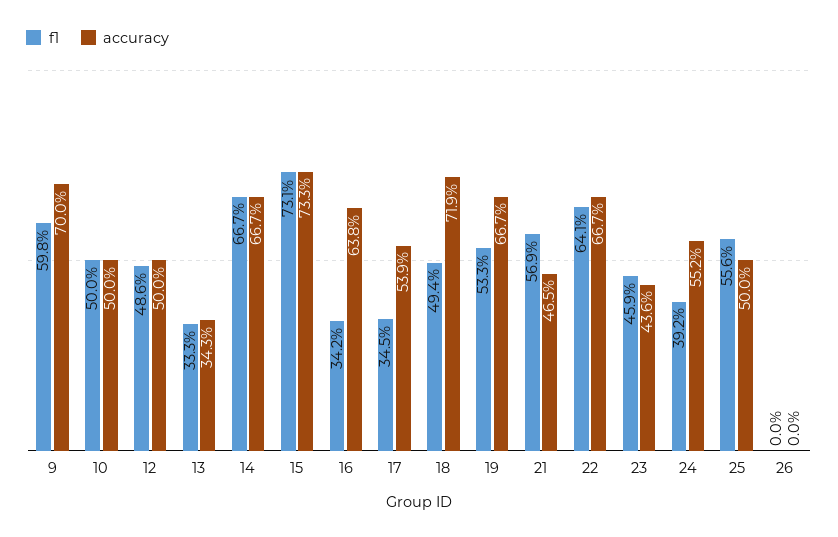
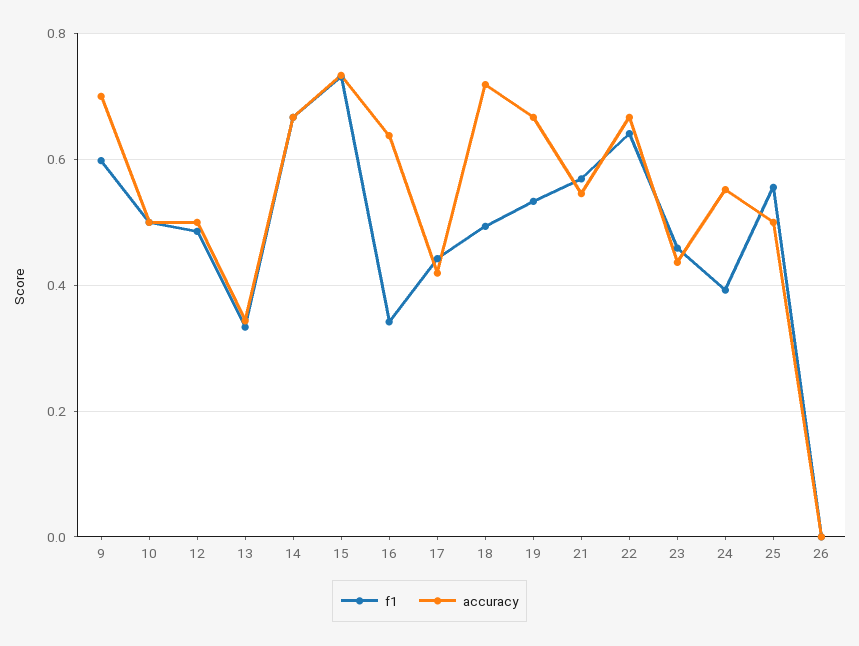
  {
    "f1": {
      "9": 0.598,
      "10": 0.5,
      "12": 0.486,
      "13": 0.333,
      "14": 0.667,
      "15": 0.731,
      "16": 0.342,
-     "17": 0.345,
+     "17": 0.44,
      "18": 0.494,
      "19": 0.533,
      "21": 0.569,
      "22": 0.641,
      "23": 0.459,
      "24": 0.392,
      "25": 0.556,
      "26": 0
    },
    "accuracy": {
      "9": 0.7,
      "10": 0.5,
      "12": 0.5,
      "13": 0.343,
      "14": 0.667,
      "15": 0.733,
      "16": 0.638,
-     "17": 0.539,
+     "17": 0.42,
      "18": 0.719,
      "19": 0.667,
-     "21": 0.465,
+     "21": 0.54,
      "22": 0.667,
      "23": 0.436,
      "24": 0.552,
      "25": 0.5,
      "26": 0
    }
  }

